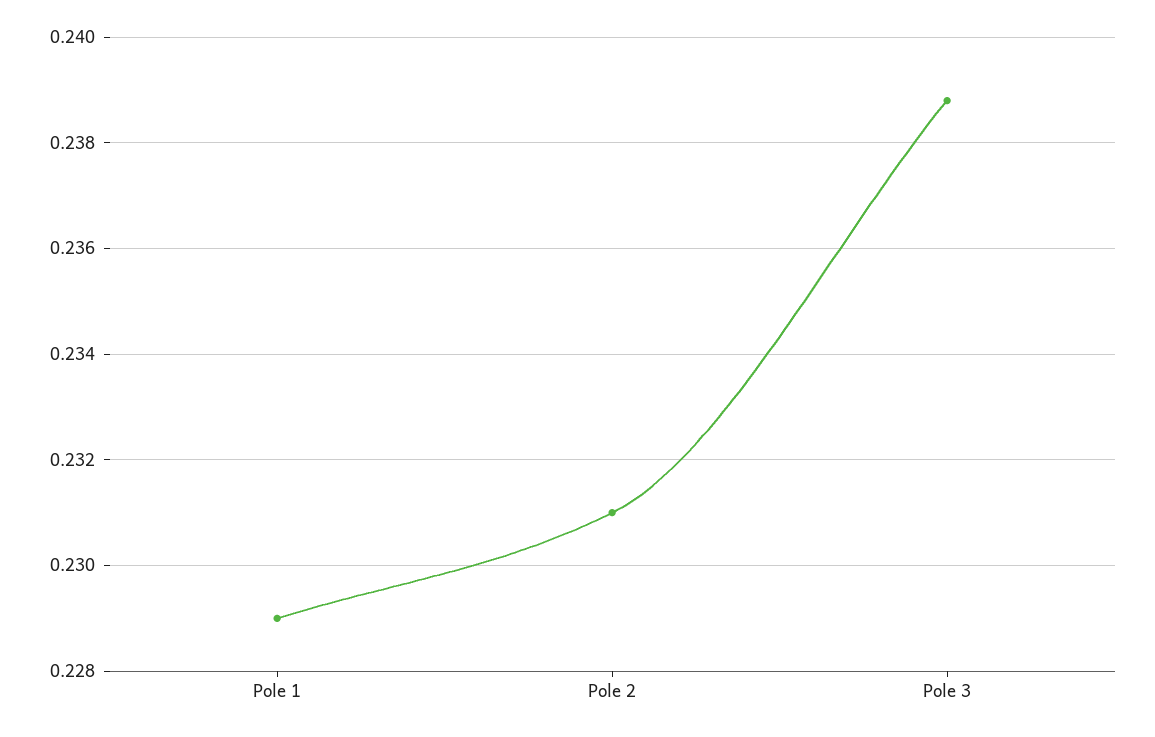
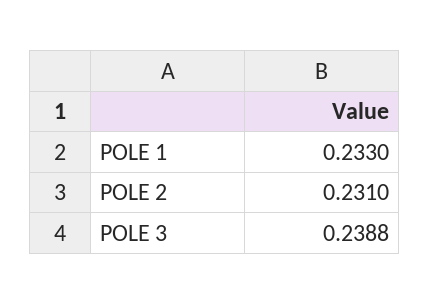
  {
-   "Pole 1": 0.229,
+   "Pole 1": 0.233,
    "Pole 2": 0.231,
    "Pole 3": 0.2388
  }

